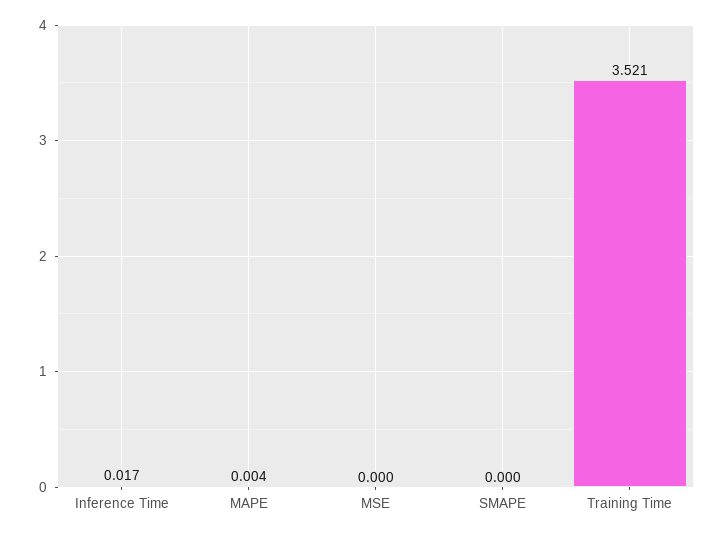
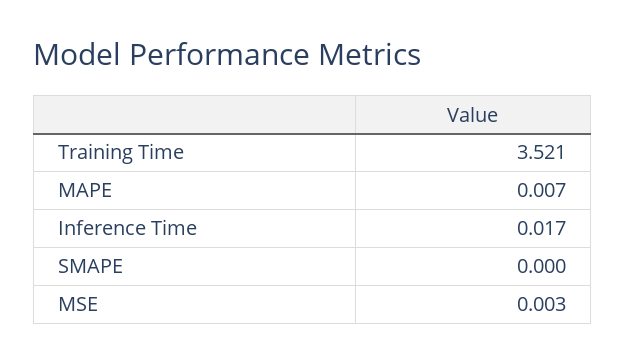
  {
    "Inference Time": 0.017,
-   "MAPE": 0.004,
+   "MAPE": 0.007,
-   "MSE": 0,
+   "MSE": 0.003,
    "SMAPE": 0,
    "Training Time": 3.521
  }

